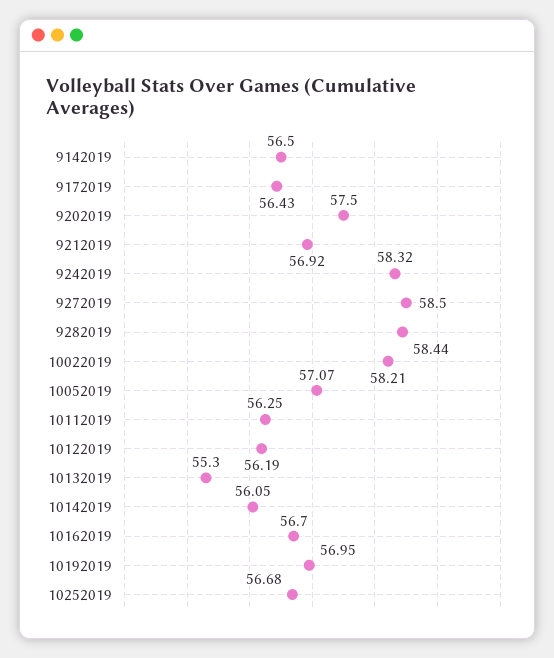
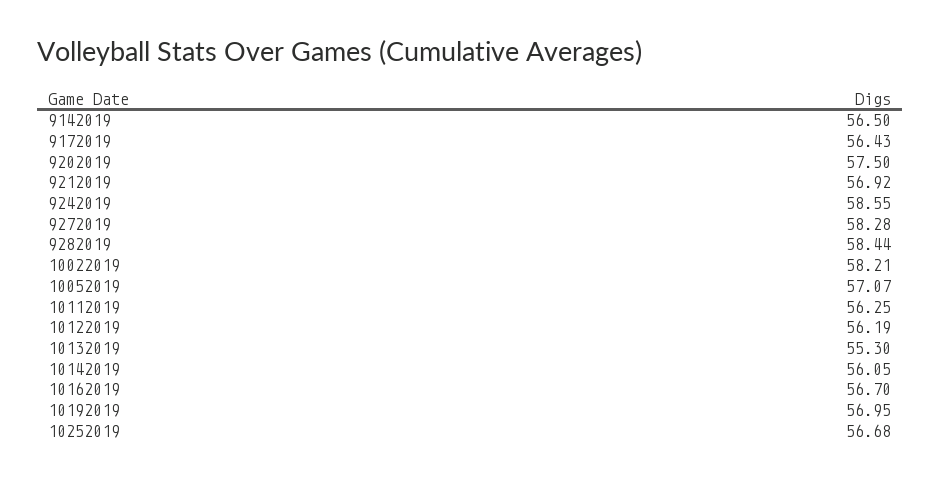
  {
    "9142019": 56.5,
    "9172019": 56.43,
    "9202019": 57.5,
    "9212019": 56.92,
-   "9242019": 58.32,
+   "9242019": 58.55,
-   "9272019": 58.5,
+   "9272019": 58.28,
    "9282019": 58.44,
    "10022019": 58.21,
    "10052019": 57.07,
    "10112019": 56.25,
    "10122019": 56.19,
    "10132019": 55.3,
    "10142019": 56.05,
    "10162019": 56.7,
    "10192019": 56.95,
    "10252019": 56.68
  }

